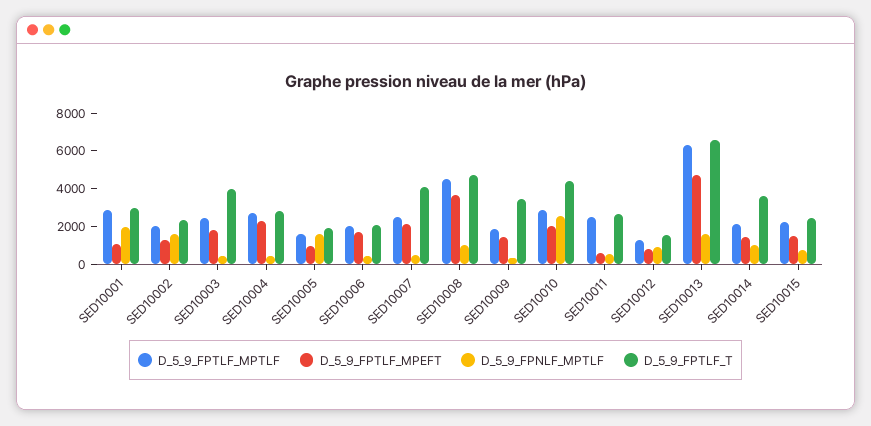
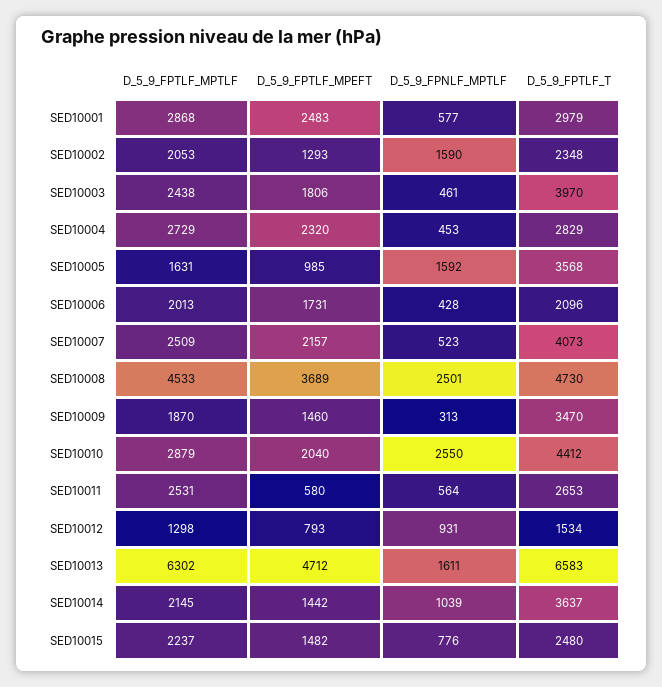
  {
    "D_5_9_FPTLF_MPTLF": {
      "SED10001": 2868,
      "SED10002": 2053,
      "SED10003": 2438,
      "SED10004": 2729,
      "SED10005": 1631,
      "SED10006": 2013,
      "SED10007": 2509,
      "SED10008": 4533,
      "SED10009": 1870,
      "SED10010": 2879,
      "SED10011": 2531,
      "SED10012": 1298,
      "SED10013": 6302,
      "SED10014": 2145,
      "SED10015": 2237
    },
    "D_5_9_FPTLF_MPEFT": {
-     "SED10001": 1000,
+     "SED10001": 2483,
      "SED10002": 1293,
      "SED10003": 1806,
      "SED10004": 2320,
      "SED10005": 985,
      "SED10006": 1731,
      "SED10007": 2157,
      "SED10008": 3689,
      "SED10009": 1460,
      "SED10010": 2040,
      "SED10011": 580,
      "SED10012": 793,
      "SED10013": 4712,
      "SED10014": 1442,
      "SED10015": 1482
    },
    "D_5_9_FPNLF_MPTLF": {
-     "SED10001": 2000,
+     "SED10001": 577,
      "SED10002": 1590,
      "SED10003": 461,
      "SED10004": 453,
      "SED10005": 1592,
      "SED10006": 428,
      "SED10007": 523,
-     "SED10008": 1000,
+     "SED10008": 2501,
      "SED10009": 313,
      "SED10010": 2550,
      "SED10011": 564,
      "SED10012": 931,
      "SED10013": 1611,
      "SED10014": 1039,
      "SED10015": 776
    },
    "D_5_9_FPTLF_T": {
      "SED10001": 2979,
      "SED10002": 2348,
      "SED10003": 3970,
      "SED10004": 2829,
-     "SED10005": 2000,
+     "SED10005": 3568,
      "SED10006": 2096,
      "SED10007": 4073,
      "SED10008": 4730,
      "SED10009": 3470,
      "SED10010": 4412,
      "SED10011": 2653,
      "SED10012": 1534,
      "SED10013": 6583,
      "SED10014": 3637,
      "SED10015": 2480
    }
  }

